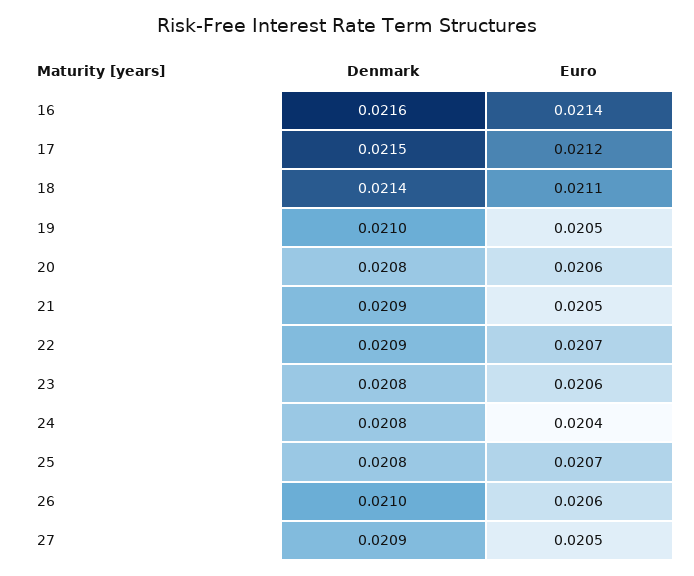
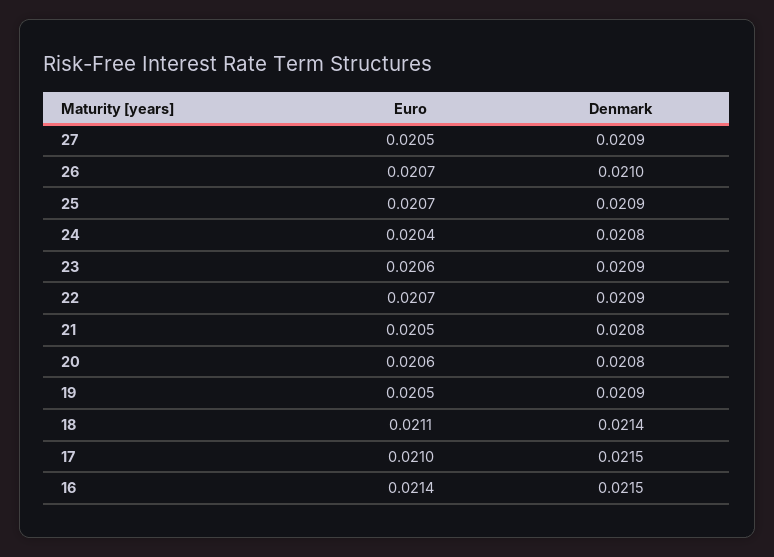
  {
    "Denmark": {
-     "16": 0.0216,
+     "16": 0.0215,
      "17": 0.0215,
      "18": 0.0214,
-     "19": 0.021,
+     "19": 0.0209,
      "20": 0.0208,
-     "21": 0.0209,
+     "21": 0.0208,
      "22": 0.0209,
-     "23": 0.0208,
+     "23": 0.0209,
      "24": 0.0208,
-     "25": 0.0208,
+     "25": 0.0209,
      "26": 0.021,
      "27": 0.0209
    },
    "Euro": {
      "16": 0.0214,
-     "17": 0.0212,
+     "17": 0.021,
      "18": 0.0211,
      "19": 0.0205,
      "20": 0.0206,
      "21": 0.0205,
      "22": 0.0207,
      "23": 0.0206,
      "24": 0.0204,
      "25": 0.0207,
-     "26": 0.0206,
+     "26": 0.0207,
      "27": 0.0205
    }
  }

